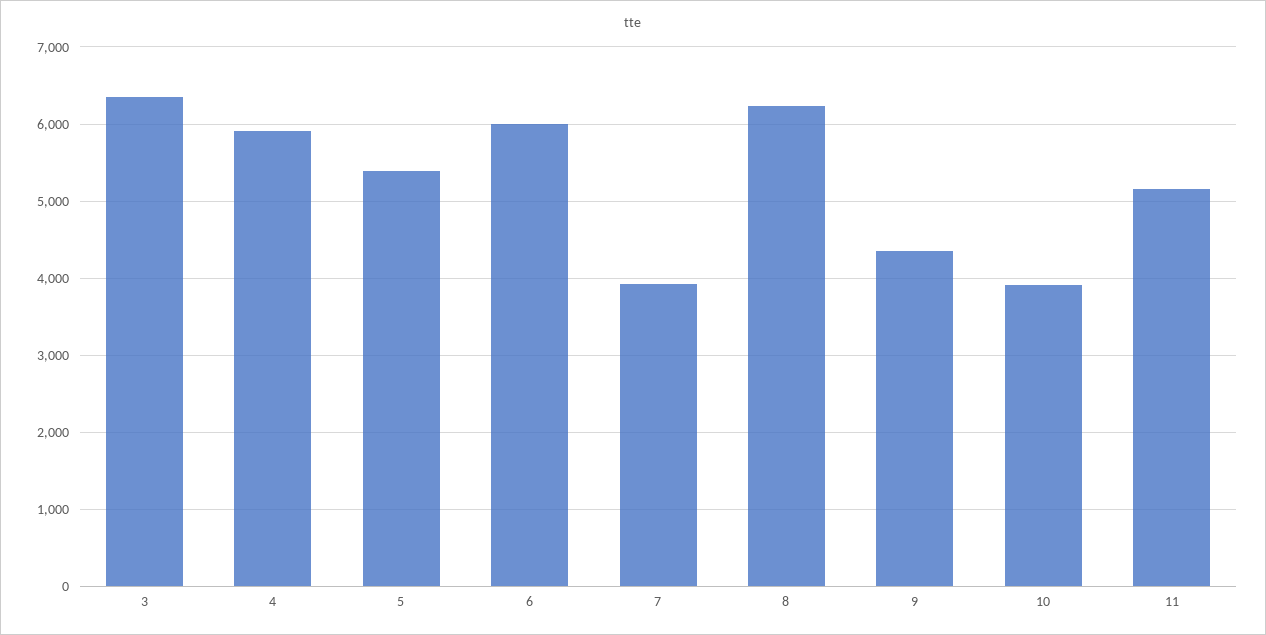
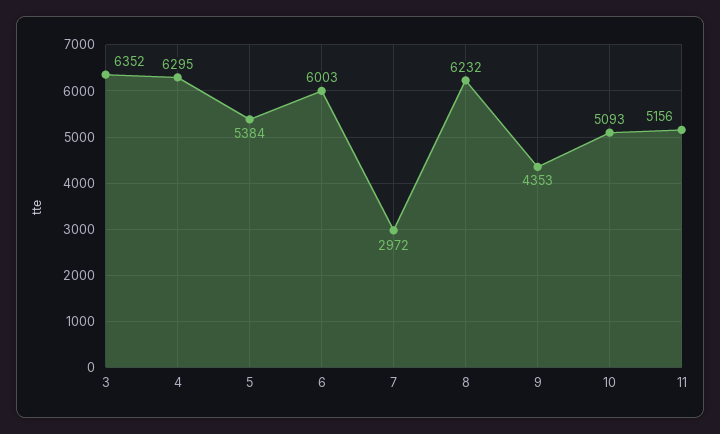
  {
    "3": 6352,
-   "4": 5900,
+   "4": 6295,
    "5": 5384,
    "6": 6003,
-   "7": 3900,
+   "7": 2972,
    "8": 6232,
    "9": 4353,
-   "10": 3900,
+   "10": 5093,
    "11": 5156
  }

